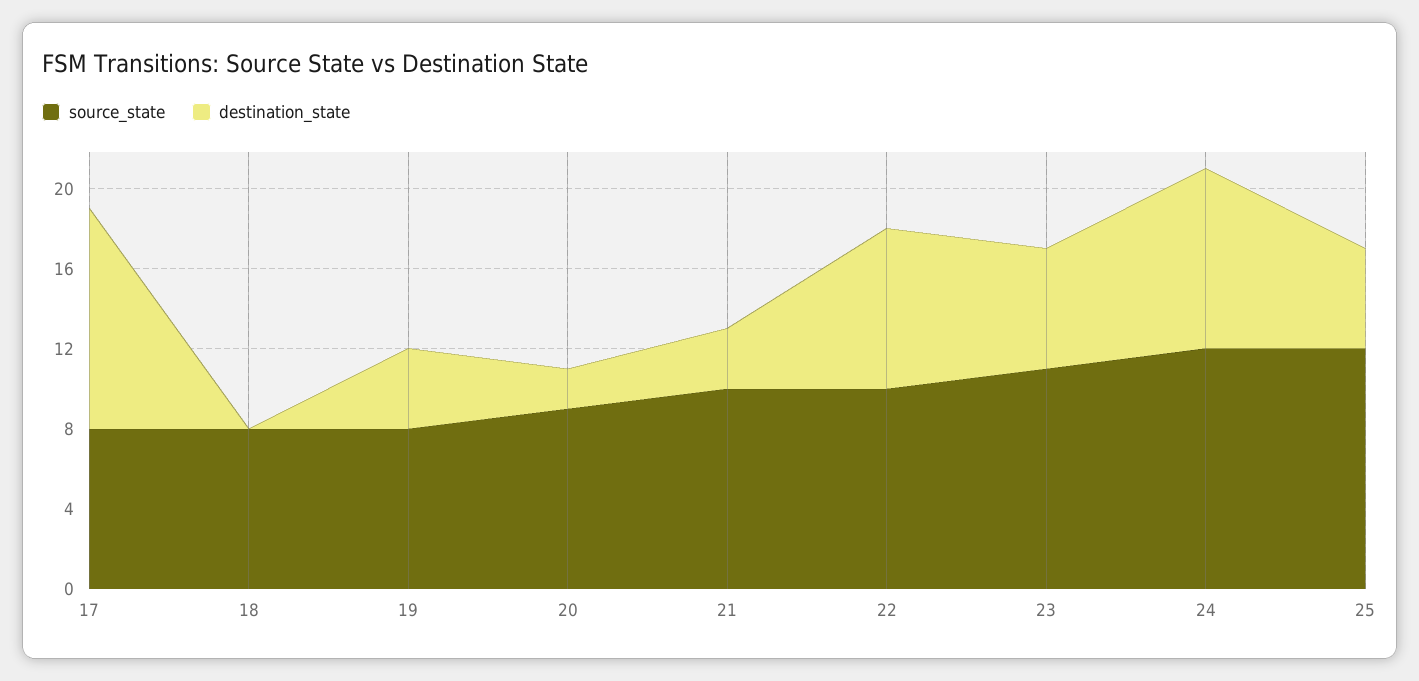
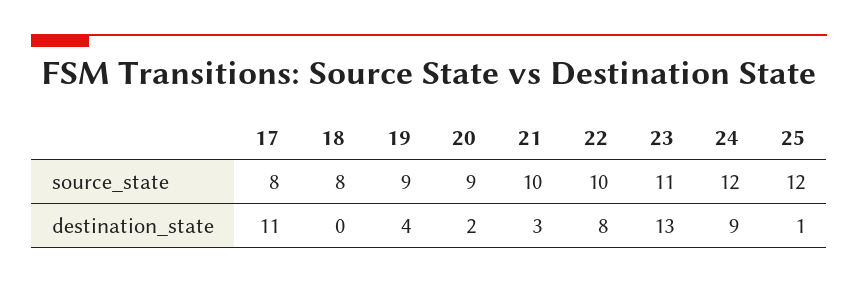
  {
    "source_state": {
      "17": 8,
      "18": 8,
-     "19": 8,
+     "19": 9,
      "20": 9,
      "21": 10,
      "22": 10,
      "23": 11,
      "24": 12,
      "25": 12
    },
    "destination_state": {
      "17": 11,
      "18": 0,
      "19": 4,
      "20": 2,
      "21": 3,
      "22": 8,
-     "23": 6,
+     "23": 13,
      "24": 9,
-     "25": 5
+     "25": 1
    }
  }

